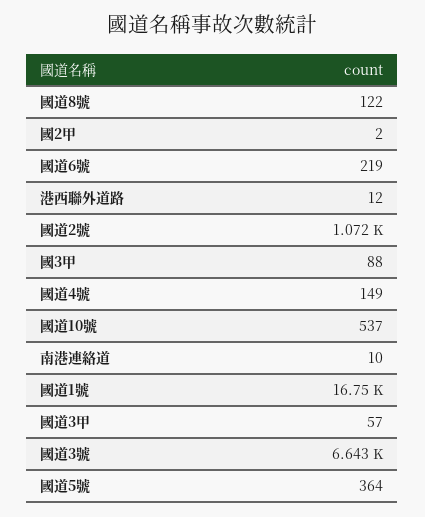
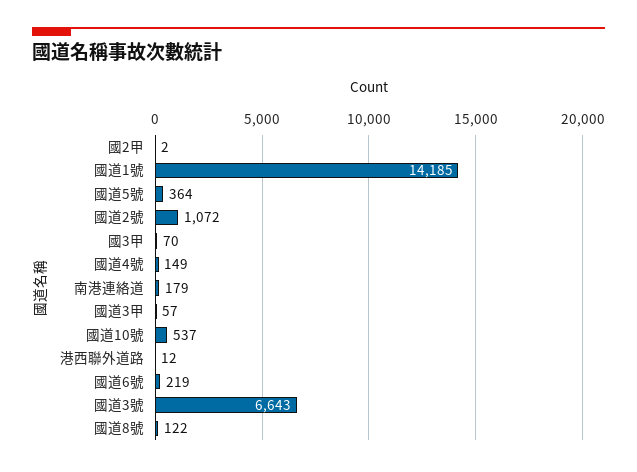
  {
    "國道8號": 122,
    "國2甲": 2,
    "國道6號": 219,
    "港西聯外道路": 12,
    "國道2號": 1072,
-   "國3甲": 88,
+   "國3甲": 70,
    "國道4號": 149,
    "國道10號": 537,
-   "南港連絡道": 10,
+   "南港連絡道": 179,
-   "國道1號": 16750,
+   "國道1號": 14185,
    "國道3甲": 57,
    "國道3號": 6643,
    "國道5號": 364
  }

